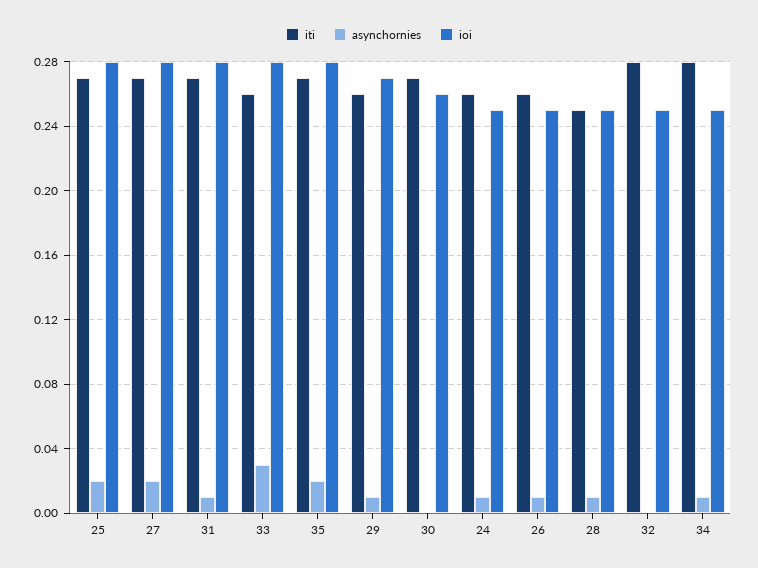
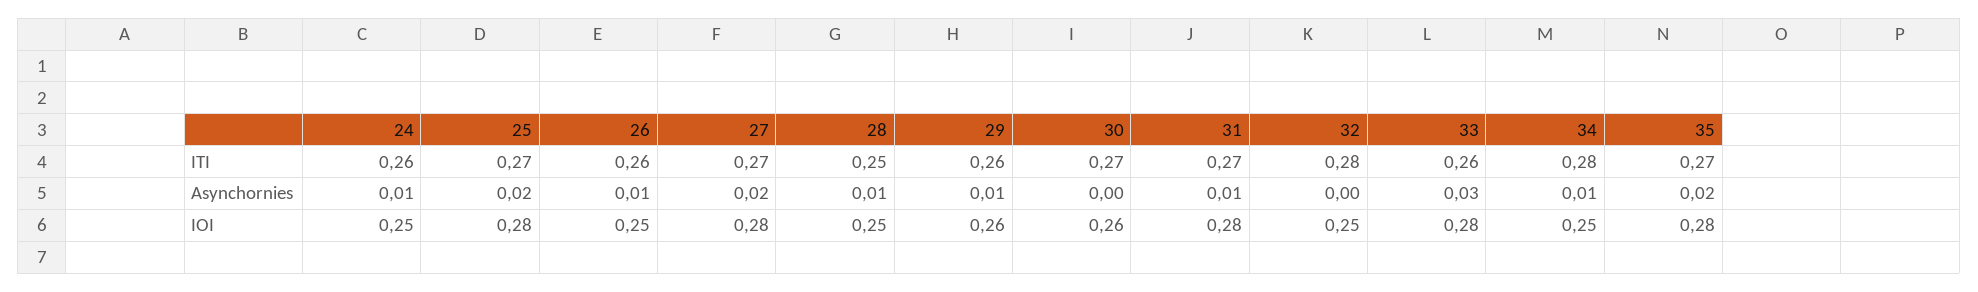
  {
    "iti": {
      "25": 0.27,
      "27": 0.27,
      "31": 0.27,
      "33": 0.26,
      "35": 0.27,
      "29": 0.26,
      "30": 0.27,
      "24": 0.26,
      "26": 0.26,
      "28": 0.25,
      "32": 0.28,
      "34": 0.28
    },
    "asynchornies": {
      "25": 0.02,
      "27": 0.02,
      "31": 0.01,
      "33": 0.03,
      "35": 0.02,
      "29": 0.01,
      "30": 0,
      "24": 0.01,
      "26": 0.01,
      "28": 0.01,
      "32": 0,
      "34": 0.01
    },
    "ioi": {
      "25": 0.28,
      "27": 0.28,
      "31": 0.28,
      "33": 0.28,
      "35": 0.28,
-     "29": 0.27,
+     "29": 0.26,
      "30": 0.26,
      "24": 0.25,
      "26": 0.25,
      "28": 0.25,
      "32": 0.25,
      "34": 0.25
    }
  }

